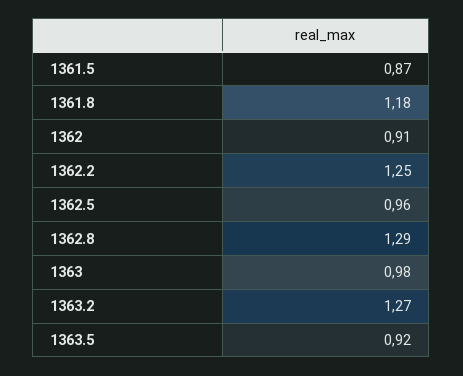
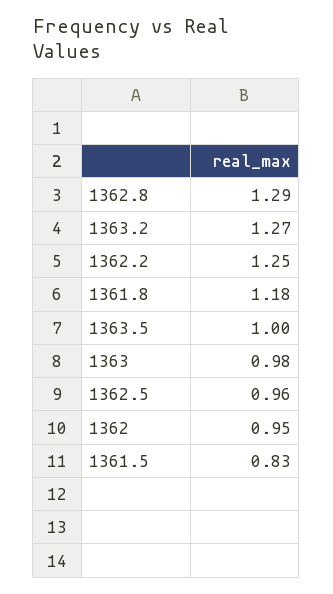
  {
-   "1361.5": 0.87,
+   "1361.5": 0.83,
    "1361.8": 1.18,
-   "1362": 0.91,
+   "1362": 0.95,
    "1362.2": 1.25,
    "1362.5": 0.96,
    "1362.8": 1.29,
    "1363": 0.98,
    "1363.2": 1.27,
-   "1363.5": 0.92
+   "1363.5": 1
  }

